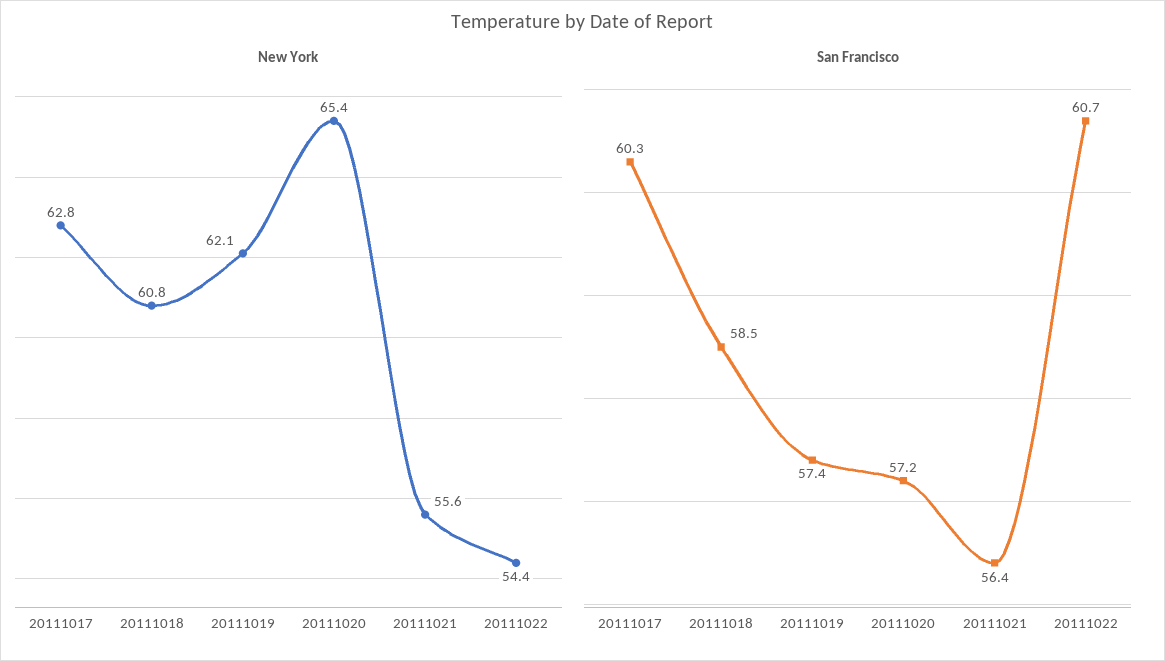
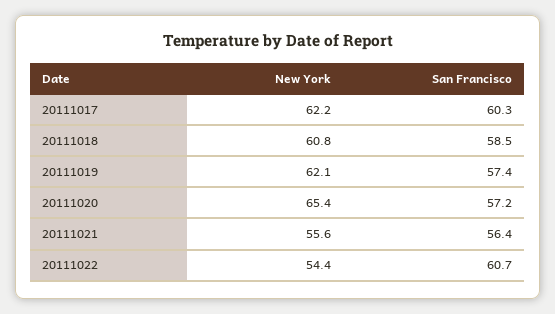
  {
    "New York": {
-     "20111017": 62.8,
+     "20111017": 62.2,
      "20111018": 60.8,
      "20111019": 62.1,
      "20111020": 65.4,
      "20111021": 55.6,
      "20111022": 54.4
    },
    "San Francisco": {
      "20111017": 60.3,
      "20111018": 58.5,
      "20111019": 57.4,
      "20111020": 57.2,
      "20111021": 56.4,
      "20111022": 60.7
    }
  }

